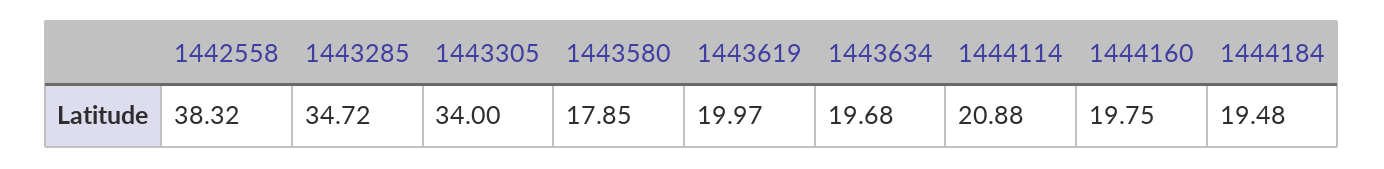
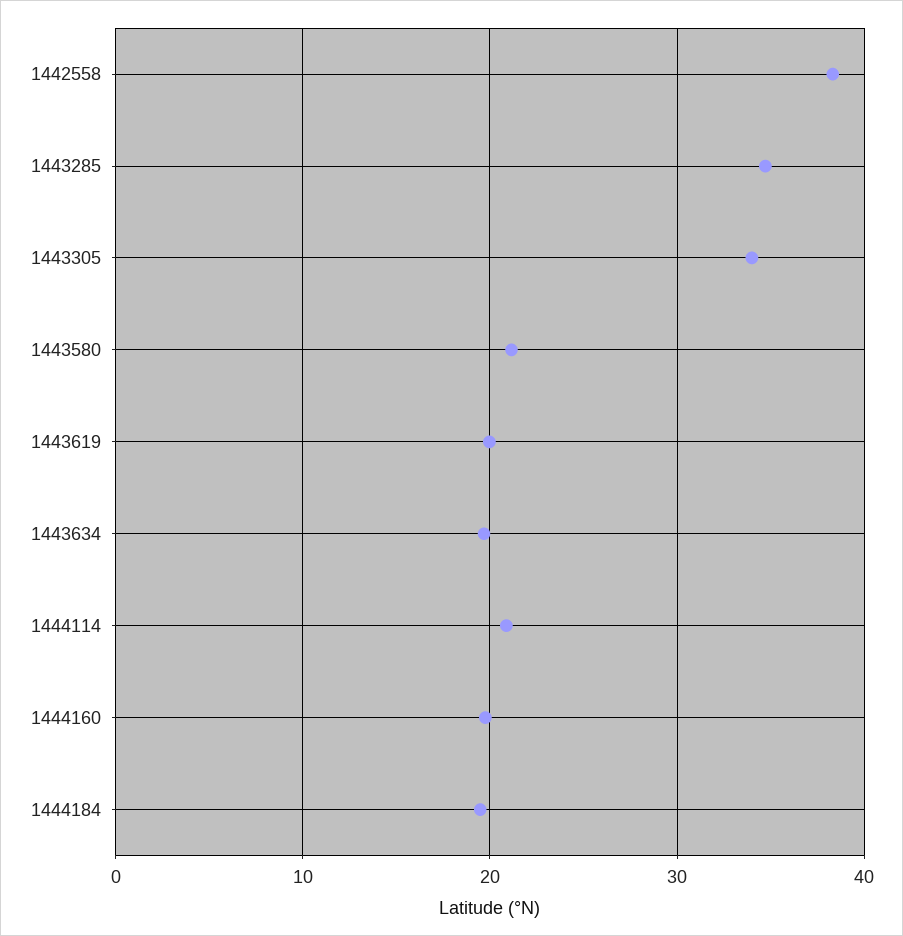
  {
    "1442558": 38.32,
    "1443285": 34.72,
    "1443305": 34,
-   "1443580": 17.85,
+   "1443580": 21,
    "1443619": 19.97,
    "1443634": 19.68,
    "1444114": 20.88,
    "1444160": 19.75,
    "1444184": 19.48
  }

